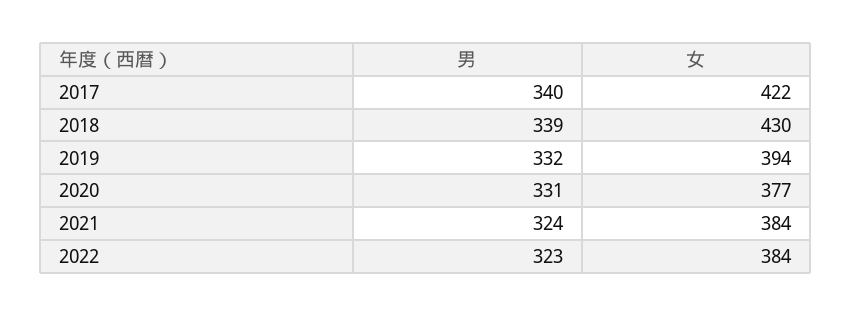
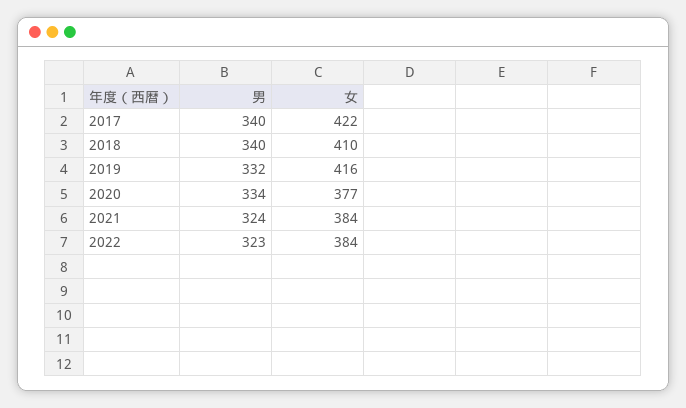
  {
    "男": {
      "2017": 340,
-     "2018": 339,
+     "2018": 340,
      "2019": 332,
-     "2020": 331,
+     "2020": 334,
      "2021": 324,
      "2022": 323
    },
    "女": {
      "2017": 422,
-     "2018": 430,
+     "2018": 410,
-     "2019": 394,
+     "2019": 416,
      "2020": 377,
      "2021": 384,
      "2022": 384
    }
  }

